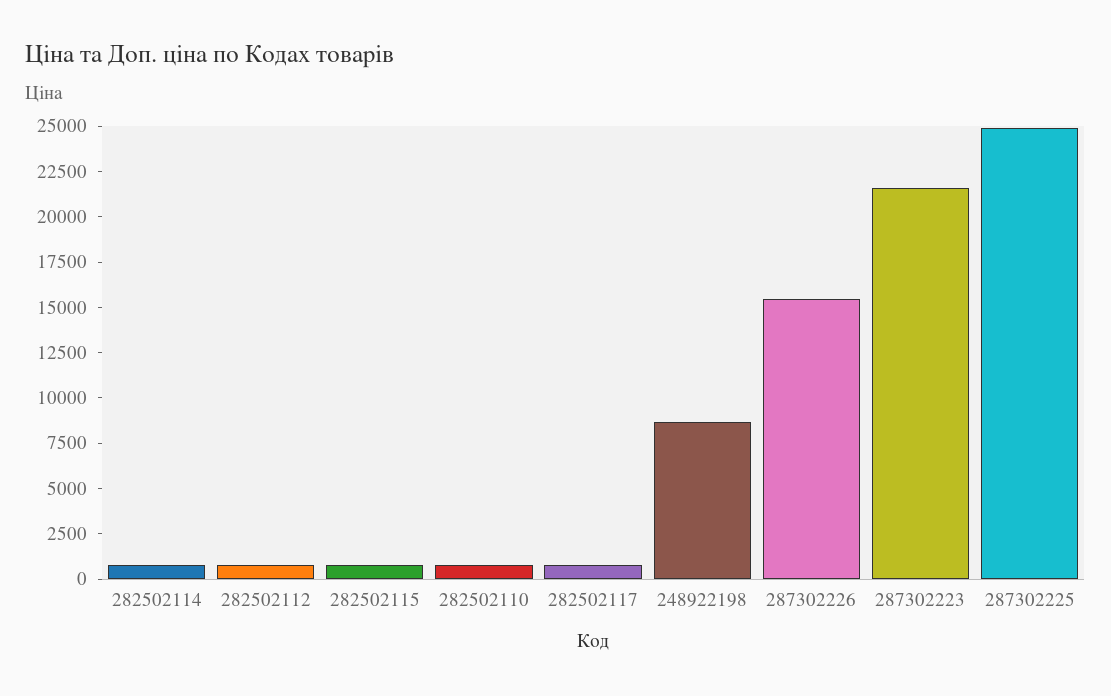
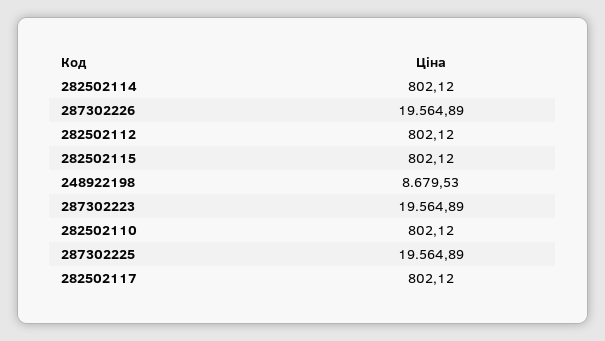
  {
    "282502114": 802.12,
    "282502112": 802.12,
    "282502115": 802.12,
    "282502110": 802.12,
    "282502117": 802.12,
    "248922198": 8679.53,
-   "287302226": 15500,
+   "287302226": 19564.89,
-   "287302223": 21500,
+   "287302223": 19564.89,
-   "287302225": 25000
+   "287302225": 19564.89
  }

